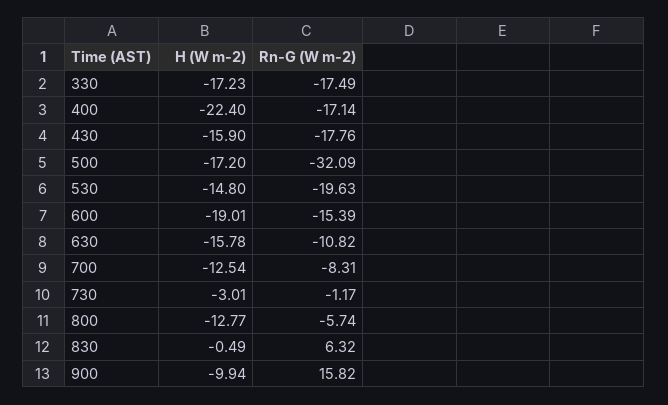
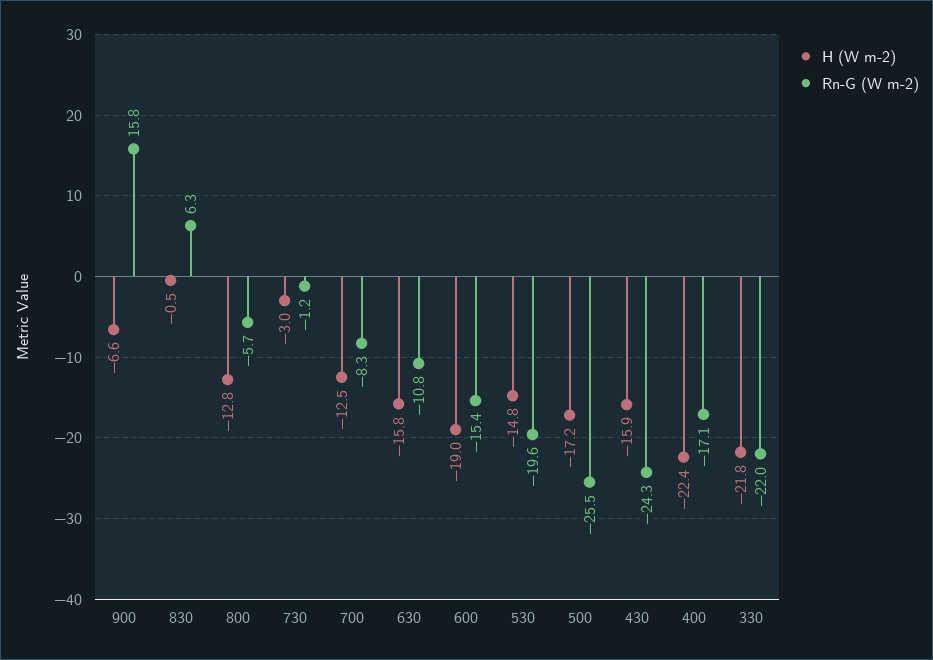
  {
    "H (W m-2)": {
-     "330": -17.23,
+     "330": -21.8,
      "400": -22.4,
      "430": -15.9,
      "500": -17.2,
      "530": -14.8,
      "600": -19.01,
      "630": -15.78,
      "700": -12.54,
      "730": -3.01,
      "800": -12.77,
      "830": -0.49,
-     "900": -9.94
+     "900": -6.6
    },
    "Rn-G (W m-2)": {
-     "330": -17.49,
+     "330": -22,
      "400": -17.14,
-     "430": -17.76,
+     "430": -24.3,
-     "500": -32.09,
+     "500": -25.5,
      "530": -19.63,
      "600": -15.39,
      "630": -10.82,
      "700": -8.31,
      "730": -1.17,
      "800": -5.74,
      "830": 6.32,
      "900": 15.82
    }
  }

